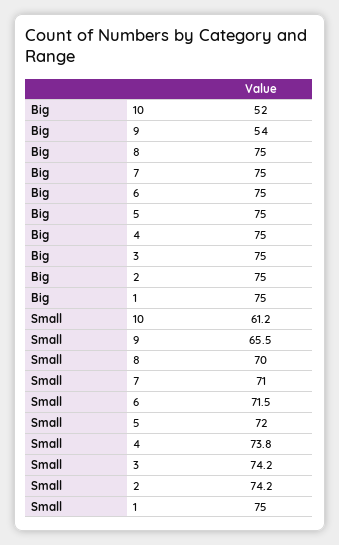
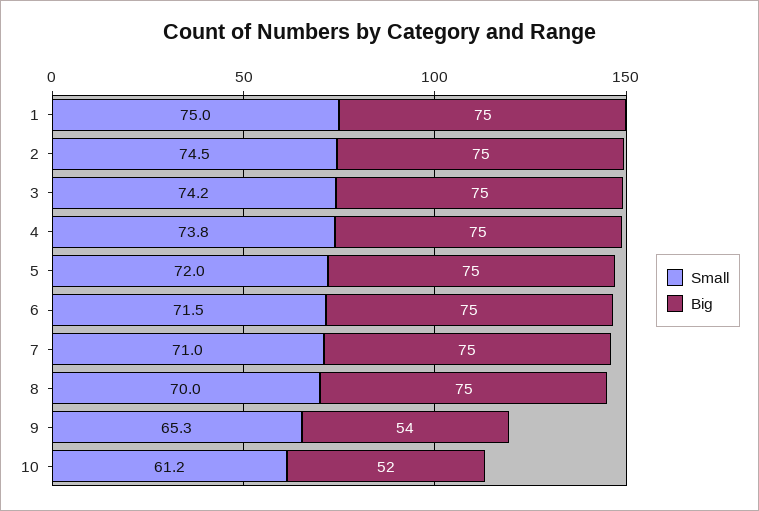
  {
    "Big": {
      "10": 52,
      "9": 54,
      "8": 75,
      "7": 75,
      "6": 75,
      "5": 75,
      "4": 75,
      "3": 75,
      "2": 75,
      "1": 75
    },
    "Small": {
      "10": 61.2,
-     "9": 65.5,
+     "9": 65.3,
      "8": 70,
      "7": 71,
      "6": 71.5,
      "5": 72,
      "4": 73.8,
      "3": 74.2,
-     "2": 74.2,
+     "2": 74.5,
      "1": 75
    }
  }

